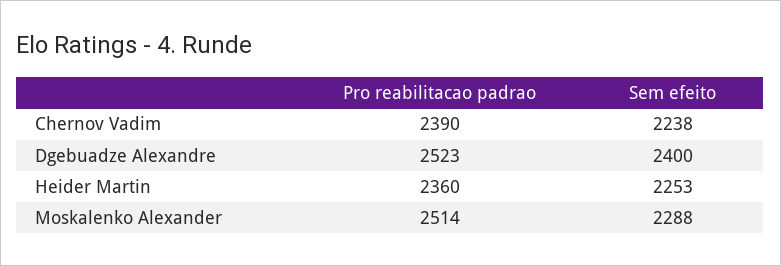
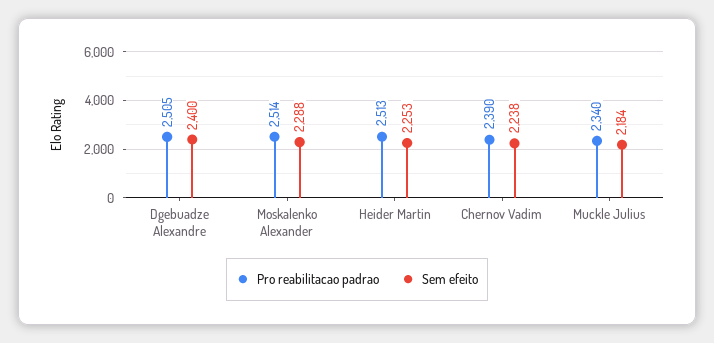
  {
    "Pro reabilitacao padrao": {
      "Chernov Vadim": 2390,
-     "Dgebuadze Alexandre": 2523,
+     "Dgebuadze Alexandre": 2505,
-     "Heider Martin": 2360,
+     "Heider Martin": 2513,
-     "Moskalenko Alexander": 2514
+     "Moskalenko Alexander": 2514,
+     "Muckle Julius": 2340
    },
    "Sem efeito": {
      "Chernov Vadim": 2238,
      "Dgebuadze Alexandre": 2400,
      "Heider Martin": 2253,
-     "Moskalenko Alexander": 2288
+     "Moskalenko Alexander": 2288,
+     "Muckle Julius": 2184
    }
  }

